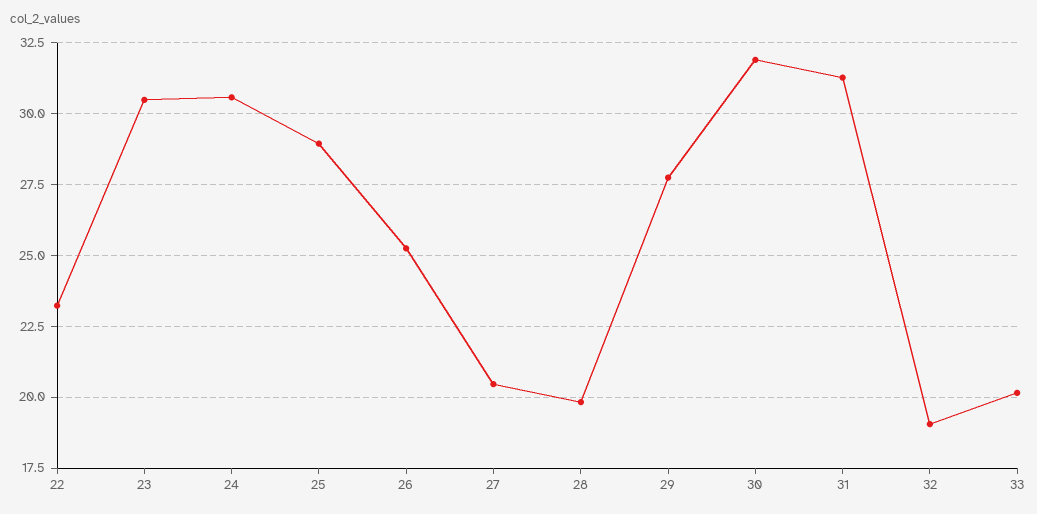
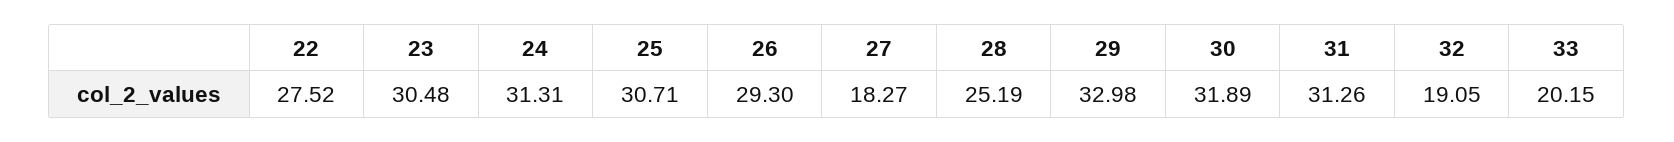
  {
-   "22": 23.25,
+   "22": 27.52,
    "23": 30.48,
-   "24": 30.5,
+   "24": 31.31,
-   "25": 29,
+   "25": 30.71,
-   "26": 25.25,
+   "26": 29.3,
-   "27": 20.5,
+   "27": 18.27,
-   "28": 19.75,
+   "28": 25.19,
-   "29": 27.75,
+   "29": 32.98,
    "30": 31.89,
    "31": 31.26,
    "32": 19.05,
    "33": 20.15
  }

